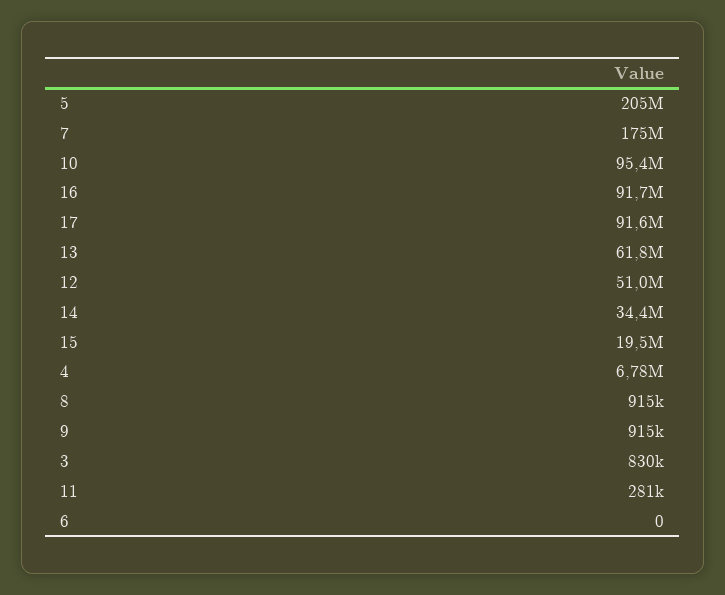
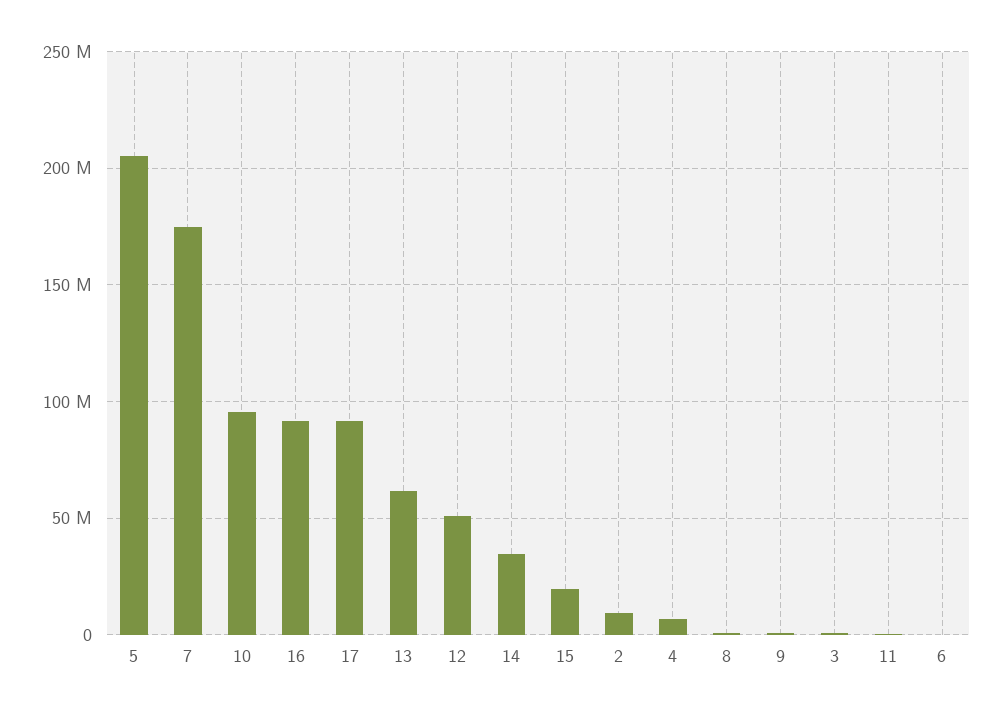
  {
    "5": 205000000,
    "7": 175000000,
    "10": 95400000,
    "16": 91700000,
    "17": 91600000,
    "13": 61800000,
    "12": 51000000,
    "14": 34400000,
    "15": 19500000,
    "4": 6780000,
    "8": 915000,
    "9": 915000,
    "3": 830000,
    "11": 281000,
-   "6": 0
+   "6": 0,
+   "2": 10000000
  }

